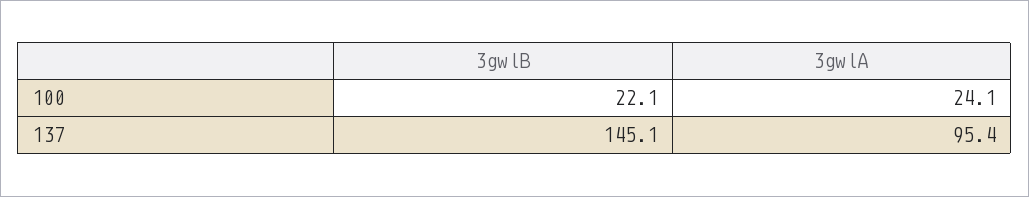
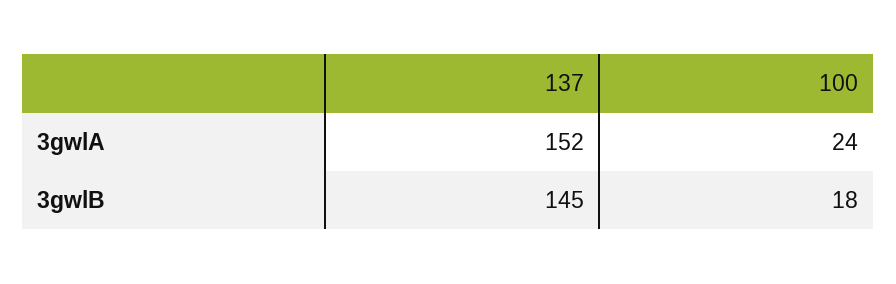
  {
    "3gwlB": {
-     "100": 22.1,
+     "100": 18,
      "137": 145.1
    },
    "3gwlA": {
      "100": 24.1,
-     "137": 95.4
+     "137": 152
    }
  }

